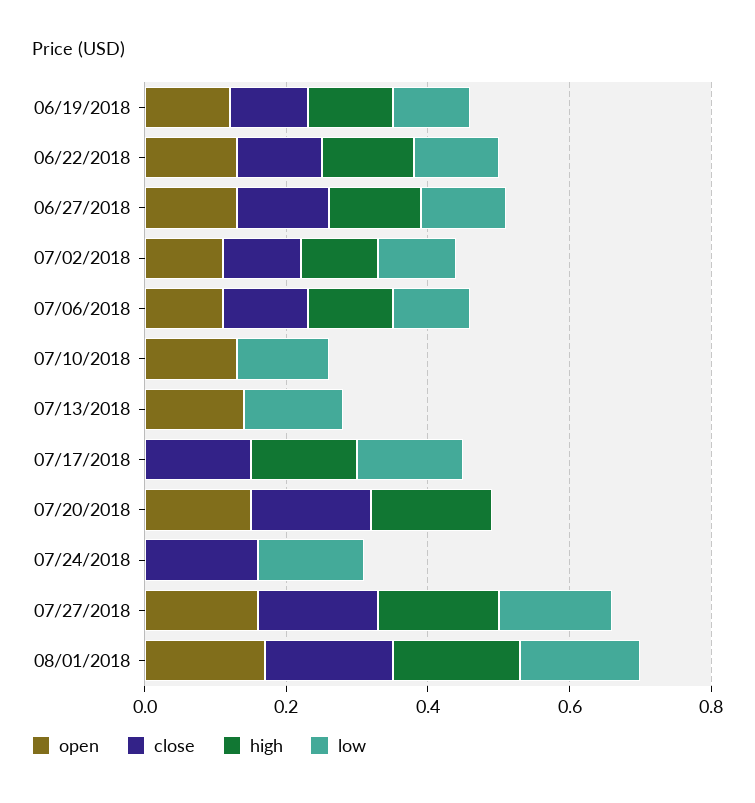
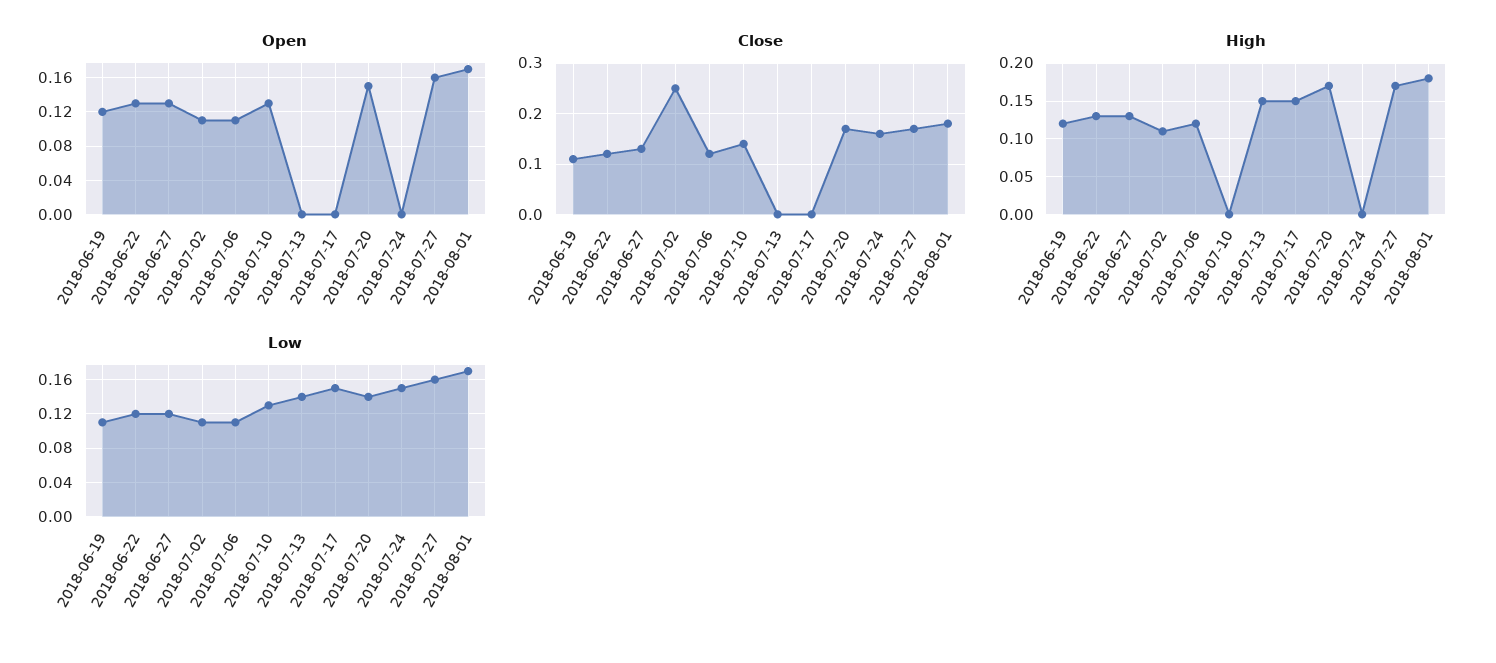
  {
    "open": {
      "06/19/2018": 0.12,
      "06/22/2018": 0.13,
      "06/27/2018": 0.13,
      "07/02/2018": 0.11,
      "07/06/2018": 0.11,
      "07/10/2018": 0.13,
-     "07/13/2018": 0.15,
+     "07/13/2018": 0,
      "07/17/2018": 0,
      "07/20/2018": 0.15,
      "07/24/2018": 0,
      "07/27/2018": 0.16,
      "08/01/2018": 0.17
    },
    "close": {
      "06/19/2018": 0.1,
      "06/22/2018": 0.1,
      "06/27/2018": 0.15,
-     "07/02/2018": 0.1,
+     "07/02/2018": 0.25,
      "07/06/2018": 0.1,
-     "07/10/2018": 0,
+     "07/10/2018": 0.15,
      "07/13/2018": 0,
-     "07/17/2018": 0.15,
+     "07/17/2018": 0,
      "07/20/2018": 0.15,
      "07/24/2018": 0.15,
      "07/27/2018": 0.15,
      "08/01/2018": 0.2
    },
    "high": {
      "06/19/2018": 0.12,
      "06/22/2018": 0.13,
      "06/27/2018": 0.13,
      "07/02/2018": 0.11,
      "07/06/2018": 0.12,
      "07/10/2018": 0,
-     "07/13/2018": 0,
+     "07/13/2018": 0.15,
      "07/17/2018": 0.15,
      "07/20/2018": 0.17,
      "07/24/2018": 0,
      "07/27/2018": 0.17,
      "08/01/2018": 0.18
    },
    "low": {
      "06/19/2018": 0.11,
      "06/22/2018": 0.12,
      "06/27/2018": 0.12,
      "07/02/2018": 0.11,
      "07/06/2018": 0.11,
      "07/10/2018": 0.13,
      "07/13/2018": 0.14,
      "07/17/2018": 0.15,
-     "07/20/2018": 0,
+     "07/20/2018": 0.14,
      "07/24/2018": 0.15,
      "07/27/2018": 0.16,
      "08/01/2018": 0.17
    }
  }

